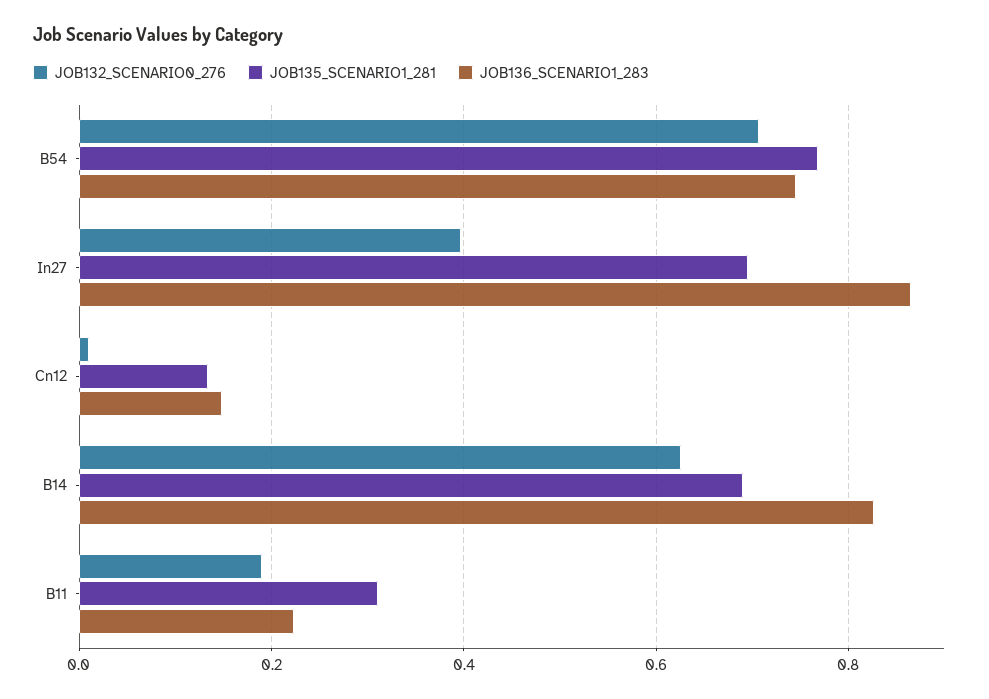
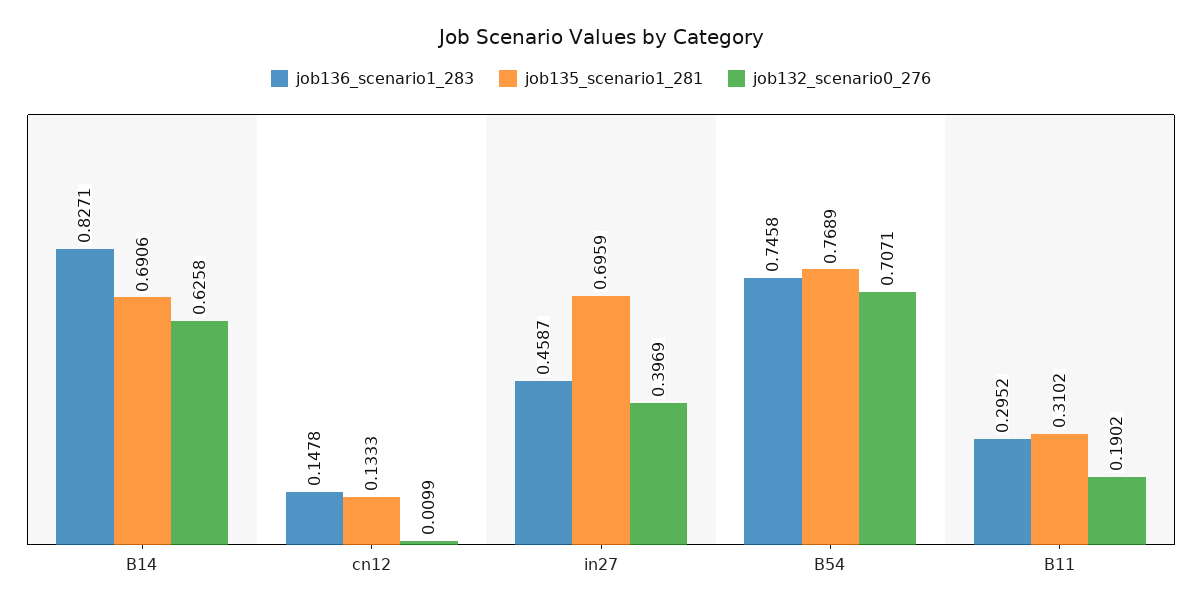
  {
    "JOB132_SCENARIO0_276": {
      "B54": 0.7071,
      "In27": 0.3969,
      "Cn12": 0.0099,
      "B14": 0.6258,
      "B11": 0.1902
    },
    "JOB135_SCENARIO1_281": {
      "B54": 0.7689,
      "In27": 0.6959,
      "Cn12": 0.1333,
      "B14": 0.6906,
      "B11": 0.3102
    },
    "JOB136_SCENARIO1_283": {
      "B54": 0.7458,
-     "In27": 0.86,
+     "In27": 0.4587,
      "Cn12": 0.1478,
      "B14": 0.8271,
-     "B11": 0.22
+     "B11": 0.2952
    }
  }

